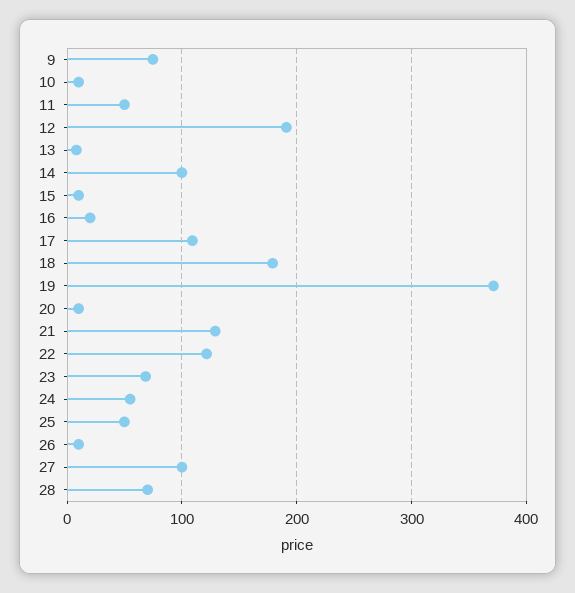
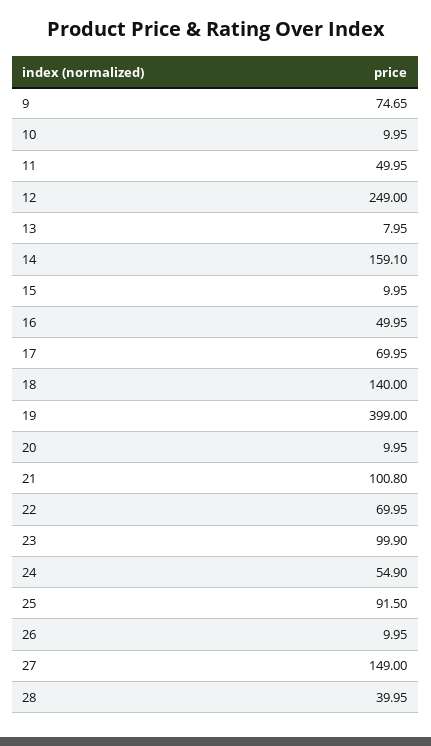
  {
    "9": 74.65,
    "10": 9.95,
    "11": 49.95,
-   "12": 190,
+   "12": 249,
    "13": 7.95,
-   "14": 100,
+   "14": 159.1,
    "15": 9.95,
-   "16": 20,
+   "16": 49.95,
-   "17": 110,
+   "17": 69.95,
-   "18": 180,
+   "18": 140,
-   "19": 370,
+   "19": 399,
    "20": 9.95,
-   "21": 130,
+   "21": 100.8,
-   "22": 120,
+   "22": 69.95,
-   "23": 70,
+   "23": 99.9,
    "24": 54.9,
-   "25": 50,
+   "25": 91.5,
    "26": 9.95,
-   "27": 100,
+   "27": 149,
-   "28": 70
+   "28": 39.95
  }

